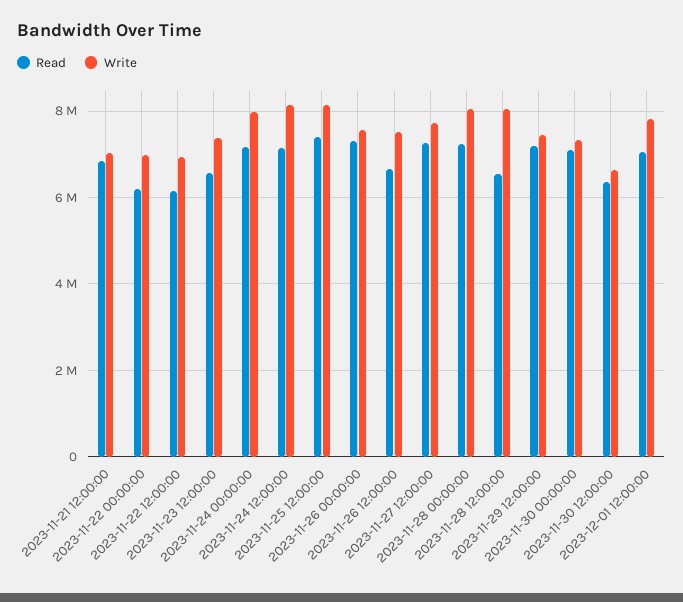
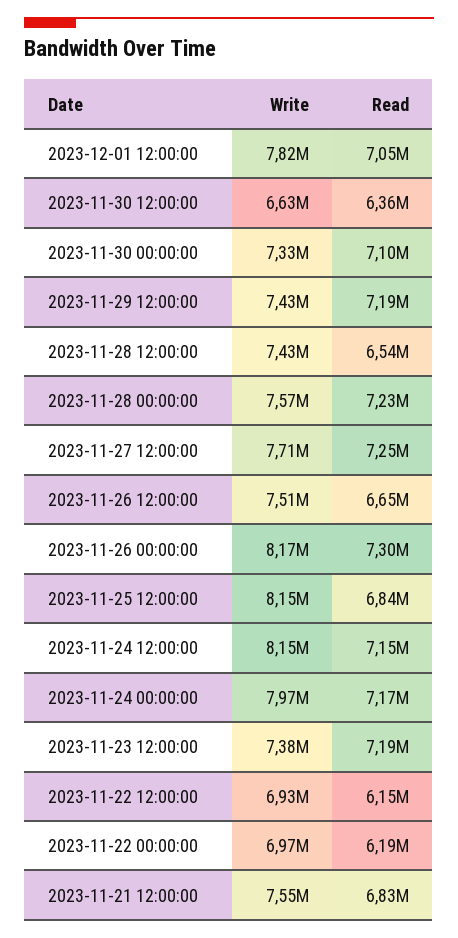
  {
    "Read": {
      "2023-11-21 12:00:00": 6830000,
      "2023-11-22 00:00:00": 6190000,
      "2023-11-22 12:00:00": 6150000,
-     "2023-11-23 12:00:00": 6600000,
+     "2023-11-23 12:00:00": 7190000,
      "2023-11-24 00:00:00": 7170000,
      "2023-11-24 12:00:00": 7150000,
-     "2023-11-25 12:00:00": 7400000,
+     "2023-11-25 12:00:00": 6840000,
      "2023-11-26 00:00:00": 7300000,
      "2023-11-26 12:00:00": 6650000,
      "2023-11-27 12:00:00": 7250000,
      "2023-11-28 00:00:00": 7230000,
      "2023-11-28 12:00:00": 6540000,
      "2023-11-29 12:00:00": 7190000,
      "2023-11-30 00:00:00": 7100000,
      "2023-11-30 12:00:00": 6360000,
      "2023-12-01 12:00:00": 7050000
    },
    "Write": {
-     "2023-11-21 12:00:00": 7000000,
+     "2023-11-21 12:00:00": 7550000,
      "2023-11-22 00:00:00": 6970000,
      "2023-11-22 12:00:00": 6930000,
      "2023-11-23 12:00:00": 7380000,
      "2023-11-24 00:00:00": 7970000,
      "2023-11-24 12:00:00": 8150000,
      "2023-11-25 12:00:00": 8150000,
-     "2023-11-26 00:00:00": 7600000,
+     "2023-11-26 00:00:00": 8170000,
      "2023-11-26 12:00:00": 7510000,
      "2023-11-27 12:00:00": 7710000,
-     "2023-11-28 00:00:00": 8000000,
+     "2023-11-28 00:00:00": 7570000,
-     "2023-11-28 12:00:00": 8000000,
+     "2023-11-28 12:00:00": 7430000,
      "2023-11-29 12:00:00": 7430000,
      "2023-11-30 00:00:00": 7330000,
      "2023-11-30 12:00:00": 6630000,
      "2023-12-01 12:00:00": 7820000
    }
  }

